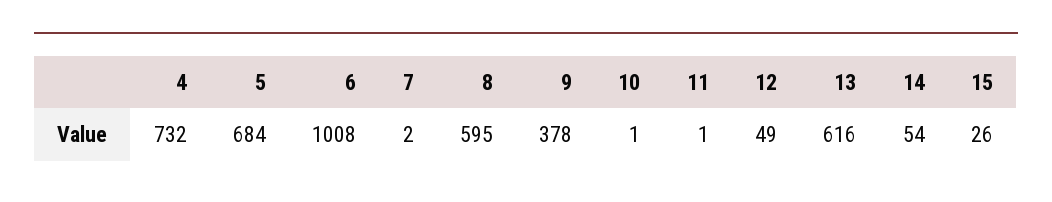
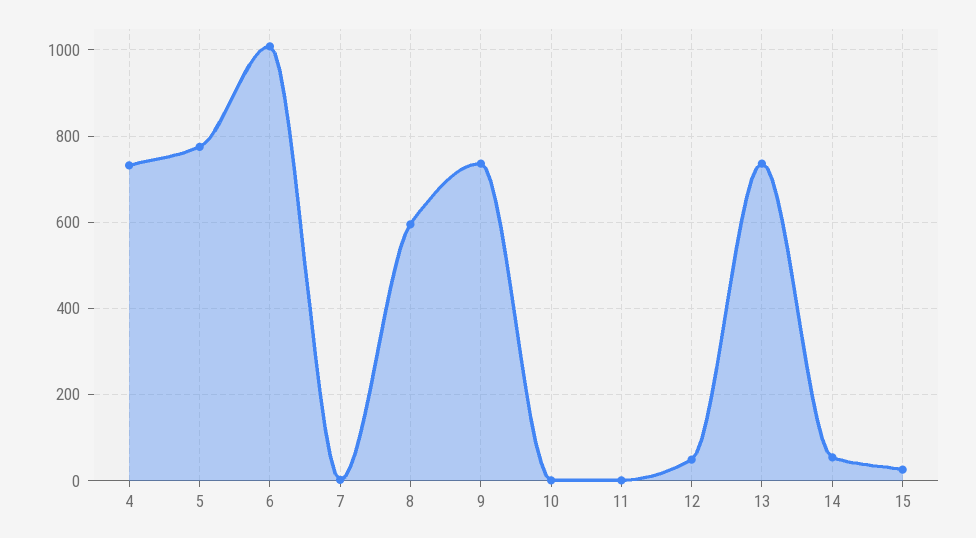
  {
    "4": 732,
-   "5": 684,
+   "5": 780,
    "6": 1008,
    "7": 2,
    "8": 595,
-   "9": 378,
+   "9": 740,
    "10": 1,
    "11": 1,
    "12": 49,
-   "13": 616,
+   "13": 740,
    "14": 54,
    "15": 26
  }

